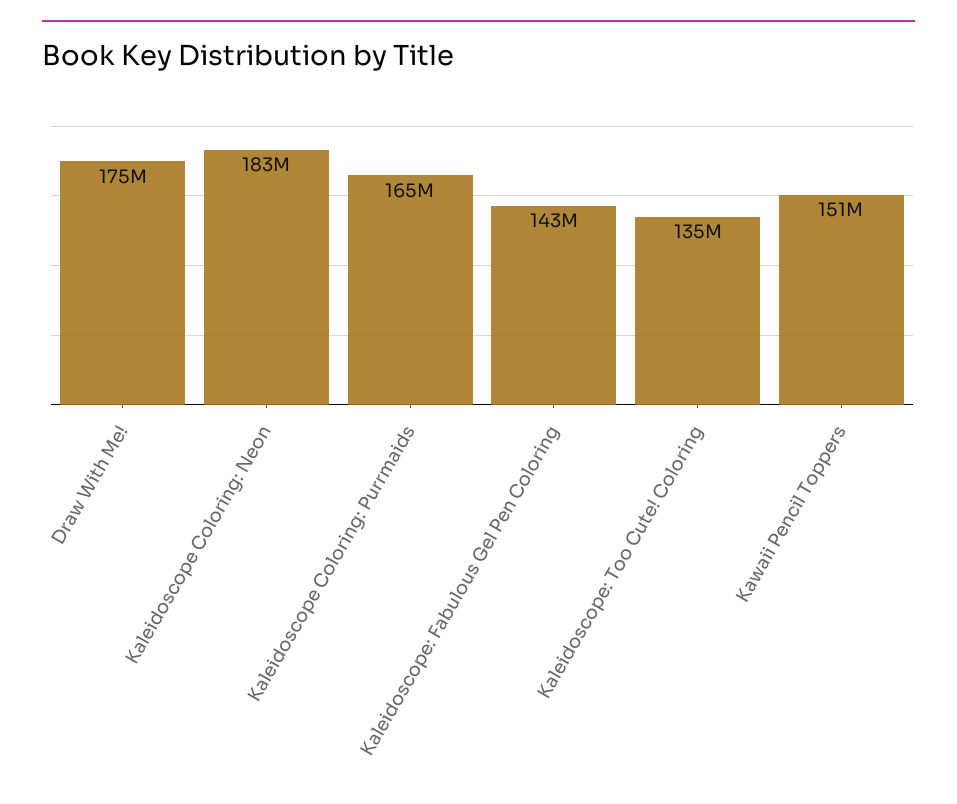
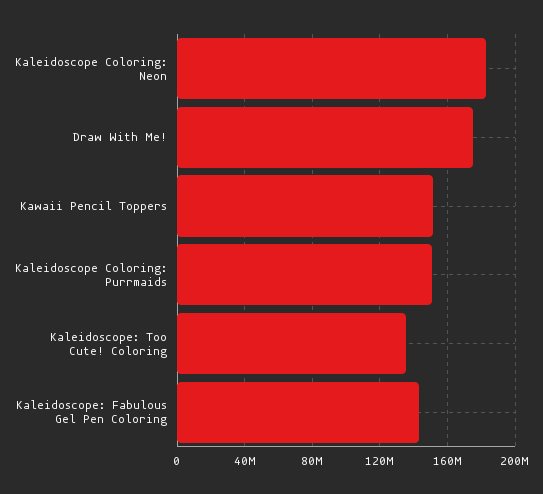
  {
    "Draw With Me!": 175000000,
    "Kaleidoscope Coloring: Neon": 183000000,
-   "Kaleidoscope Coloring: Purrmaids": 165000000,
+   "Kaleidoscope Coloring: Purrmaids": 150000000,
    "Kaleidoscope: Fabulous Gel Pen Coloring": 143000000,
    "Kaleidoscope: Too Cute! Coloring": 135000000,
    "Kawaii Pencil Toppers": 151000000
  }

